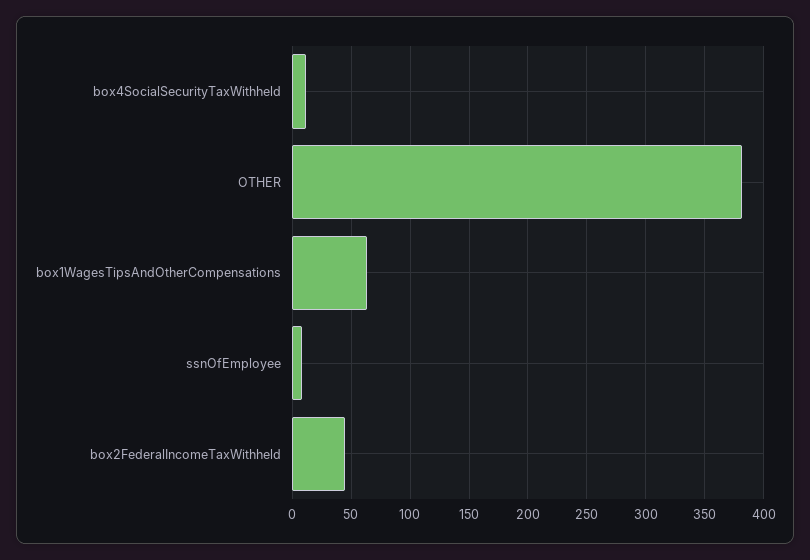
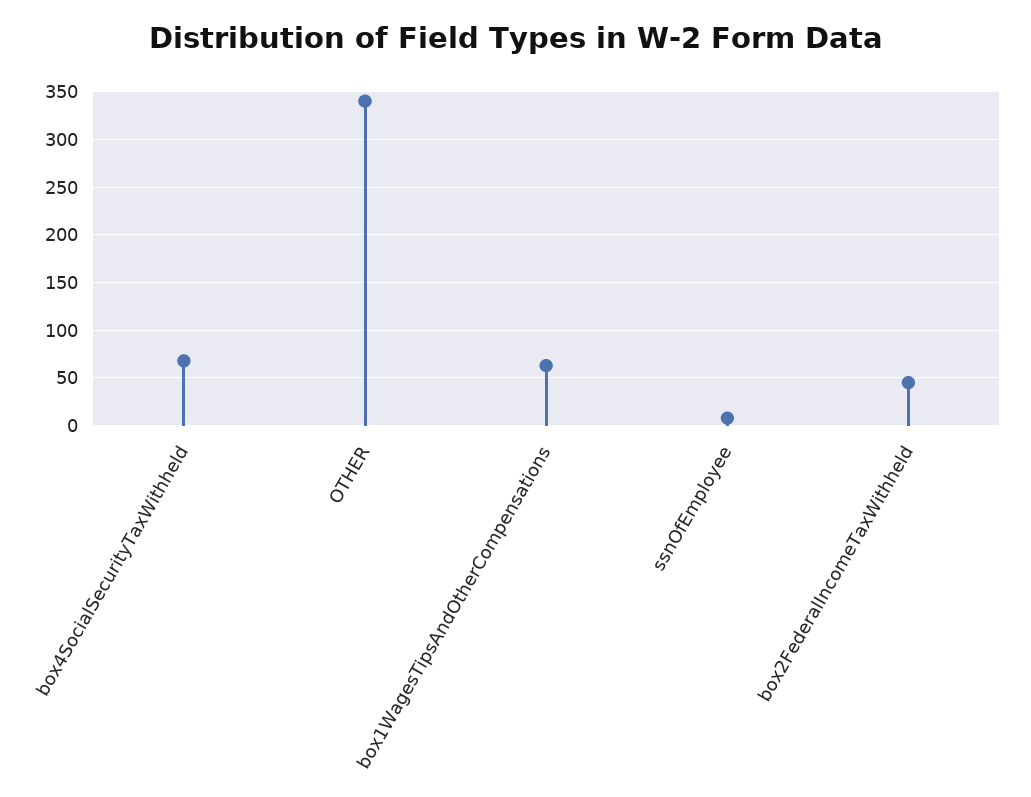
  {
-   "box4SocialSecurityTaxWithheld": 10,
+   "box4SocialSecurityTaxWithheld": 70,
-   "OTHER": 380,
+   "OTHER": 340,
    "box1WagesTipsAndOtherCompensations": 60,
    "ssnOfEmployee": 10,
    "box2FederalIncomeTaxWithheld": 50
  }

